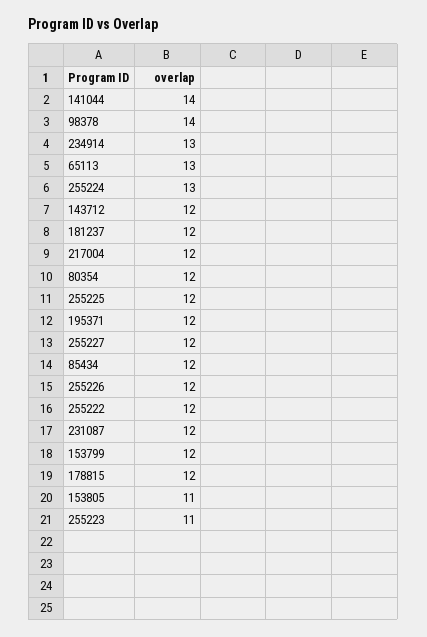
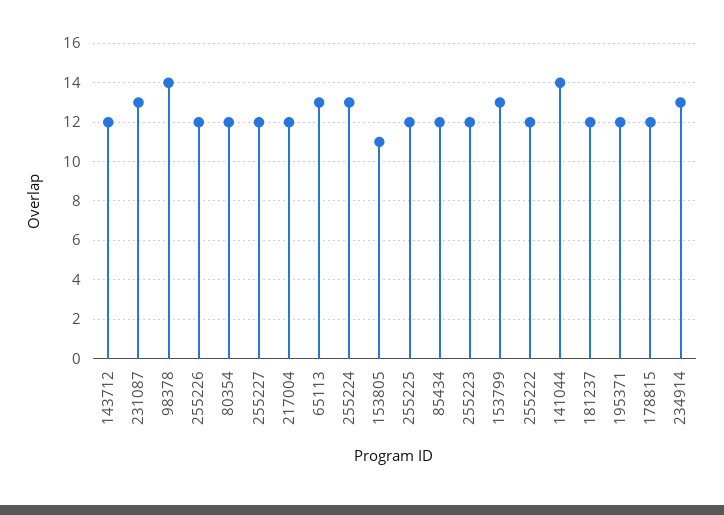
  {
    "141044": 14,
    "98378": 14,
    "234914": 13,
    "65113": 13,
    "255224": 13,
    "143712": 12,
    "181237": 12,
    "217004": 12,
    "80354": 12,
    "255225": 12,
    "195371": 12,
    "255227": 12,
    "85434": 12,
    "255226": 12,
    "255222": 12,
-   "231087": 12,
+   "231087": 13,
-   "153799": 12,
+   "153799": 13,
    "178815": 12,
    "153805": 11,
-   "255223": 11
+   "255223": 12
  }

